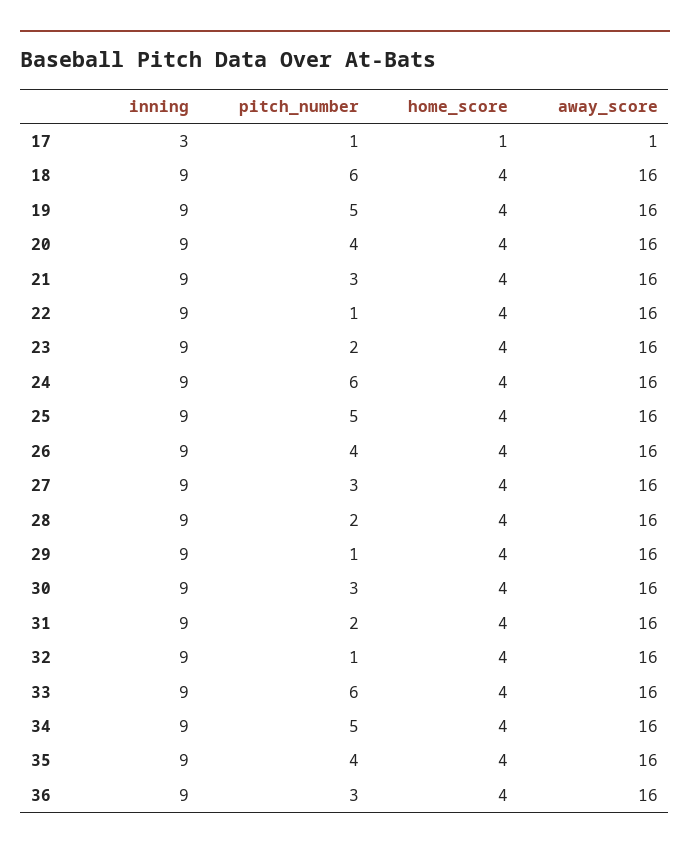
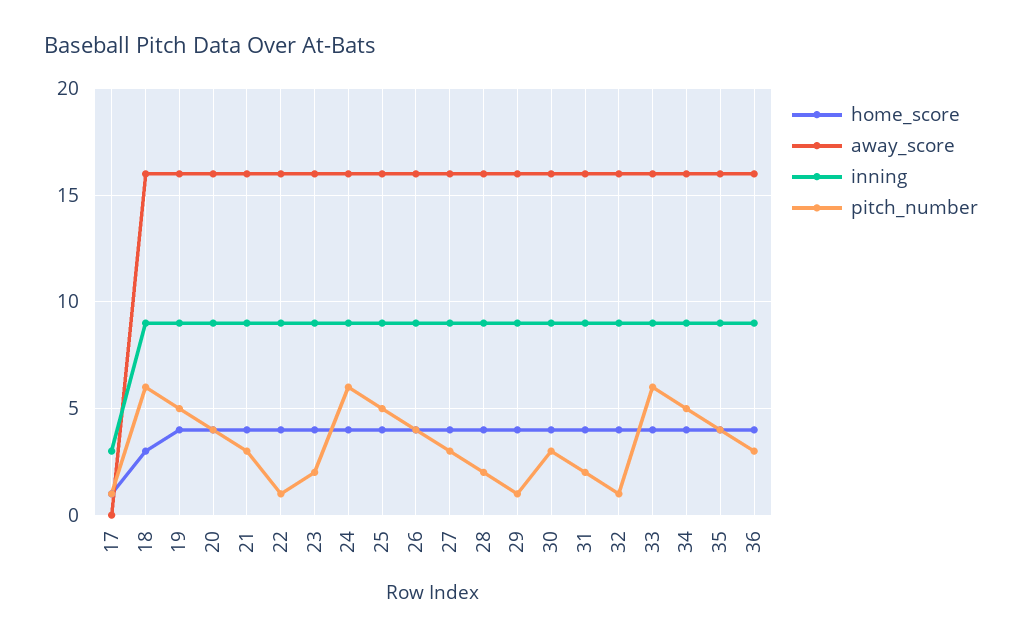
  {
    "inning": {
      "17": 3,
      "18": 9,
      "19": 9,
      "20": 9,
      "21": 9,
      "22": 9,
      "23": 9,
      "24": 9,
      "25": 9,
      "26": 9,
      "27": 9,
      "28": 9,
      "29": 9,
      "30": 9,
      "31": 9,
      "32": 9,
      "33": 9,
      "34": 9,
      "35": 9,
      "36": 9
    },
    "pitch_number": {
      "17": 1,
      "18": 6,
      "19": 5,
      "20": 4,
      "21": 3,
      "22": 1,
      "23": 2,
      "24": 6,
      "25": 5,
      "26": 4,
      "27": 3,
      "28": 2,
      "29": 1,
      "30": 3,
      "31": 2,
      "32": 1,
      "33": 6,
      "34": 5,
      "35": 4,
      "36": 3
    },
    "home_score": {
      "17": 1,
-     "18": 4,
+     "18": 3,
      "19": 4,
      "20": 4,
      "21": 4,
      "22": 4,
      "23": 4,
      "24": 4,
      "25": 4,
      "26": 4,
      "27": 4,
      "28": 4,
      "29": 4,
      "30": 4,
      "31": 4,
      "32": 4,
      "33": 4,
      "34": 4,
      "35": 4,
      "36": 4
    },
    "away_score": {
-     "17": 1,
+     "17": 0,
      "18": 16,
      "19": 16,
      "20": 16,
      "21": 16,
      "22": 16,
      "23": 16,
      "24": 16,
      "25": 16,
      "26": 16,
      "27": 16,
      "28": 16,
      "29": 16,
      "30": 16,
      "31": 16,
      "32": 16,
      "33": 16,
      "34": 16,
      "35": 16,
      "36": 16
    }
  }

